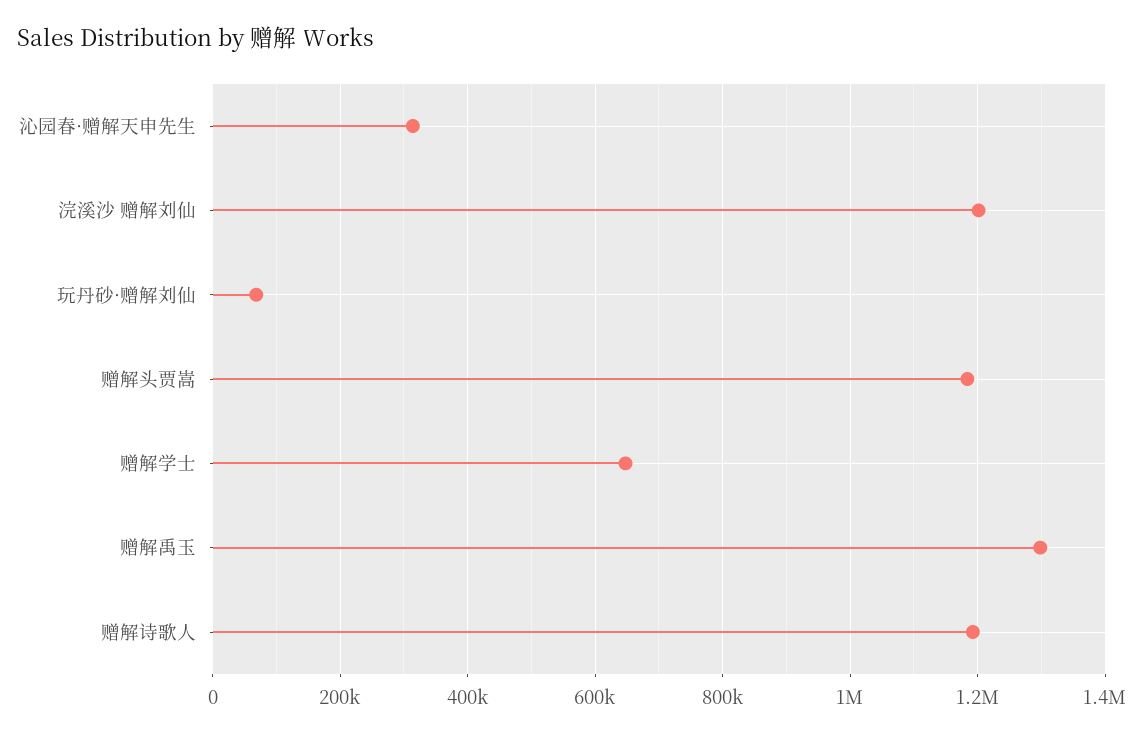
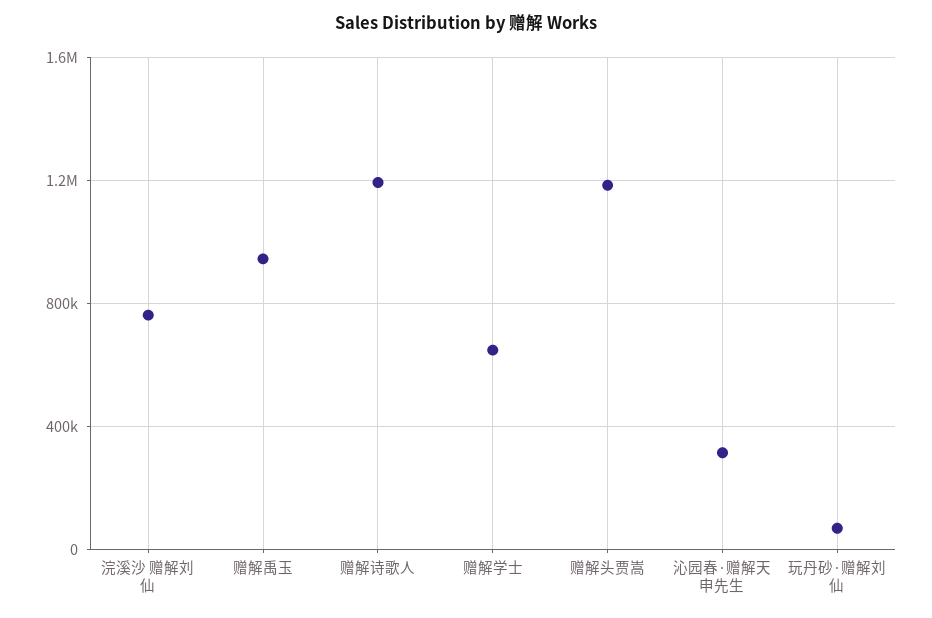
  {
    "沁园春·赠解天申先生": 320000,
-   "浣溪沙 赠解刘仙": 1200000,
+   "浣溪沙 赠解刘仙": 750000,
    "玩丹砂·赠解刘仙": 60000,
    "赠解头贾嵩": 1180000,
    "赠解学士": 640000,
-   "赠解禹玉": 1300000,
+   "赠解禹玉": 950000,
    "赠解诗歌人": 1200000
  }

